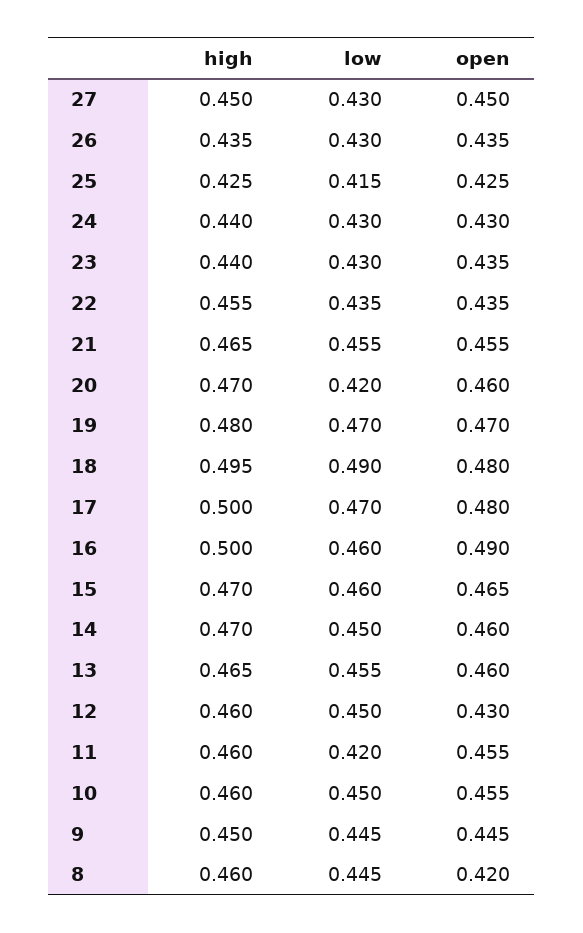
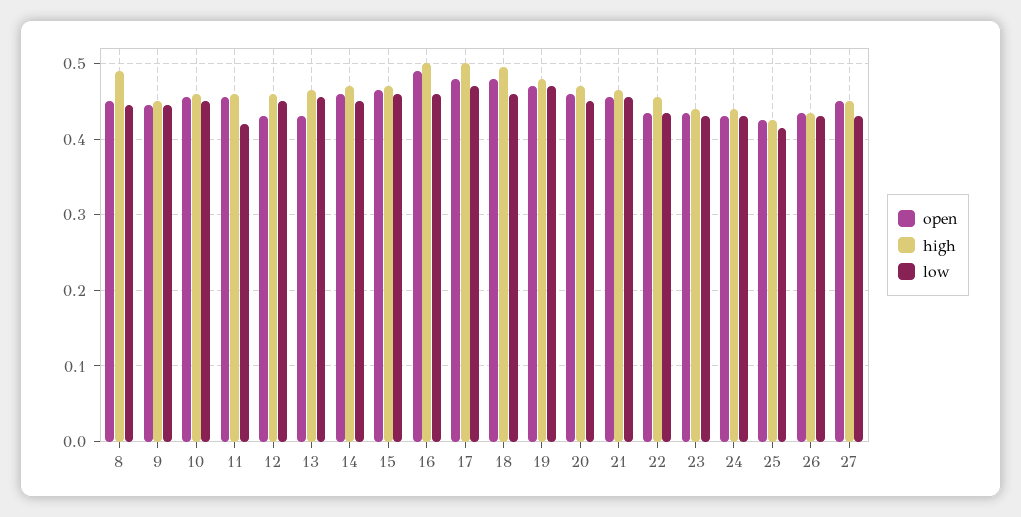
  {
    "high": {
      "27": 0.45,
      "26": 0.435,
      "25": 0.425,
      "24": 0.44,
      "23": 0.44,
      "22": 0.455,
      "21": 0.465,
      "20": 0.47,
      "19": 0.48,
      "18": 0.495,
      "17": 0.5,
      "16": 0.5,
      "15": 0.47,
      "14": 0.47,
      "13": 0.465,
      "12": 0.46,
      "11": 0.46,
      "10": 0.46,
      "9": 0.45,
-     "8": 0.46
+     "8": 0.49
    },
    "low": {
      "27": 0.43,
      "26": 0.43,
      "25": 0.415,
      "24": 0.43,
      "23": 0.43,
      "22": 0.435,
      "21": 0.455,
-     "20": 0.42,
+     "20": 0.45,
      "19": 0.47,
-     "18": 0.49,
+     "18": 0.46,
      "17": 0.47,
      "16": 0.46,
      "15": 0.46,
      "14": 0.45,
      "13": 0.455,
      "12": 0.45,
      "11": 0.42,
      "10": 0.45,
      "9": 0.445,
      "8": 0.445
    },
    "open": {
      "27": 0.45,
      "26": 0.435,
      "25": 0.425,
      "24": 0.43,
      "23": 0.435,
      "22": 0.435,
      "21": 0.455,
      "20": 0.46,
      "19": 0.47,
      "18": 0.48,
      "17": 0.48,
      "16": 0.49,
      "15": 0.465,
      "14": 0.46,
-     "13": 0.46,
+     "13": 0.43,
      "12": 0.43,
      "11": 0.455,
      "10": 0.455,
      "9": 0.445,
-     "8": 0.42
+     "8": 0.45
    }
  }

